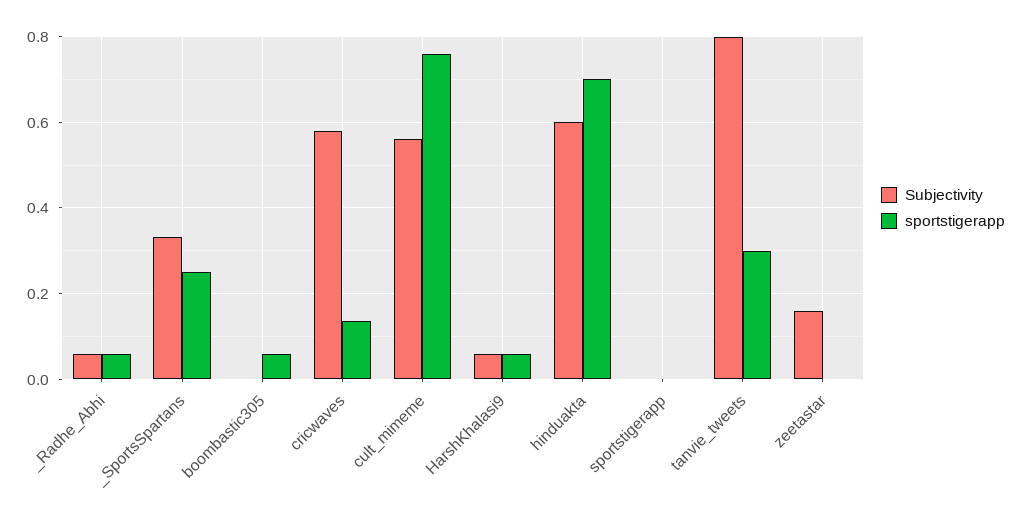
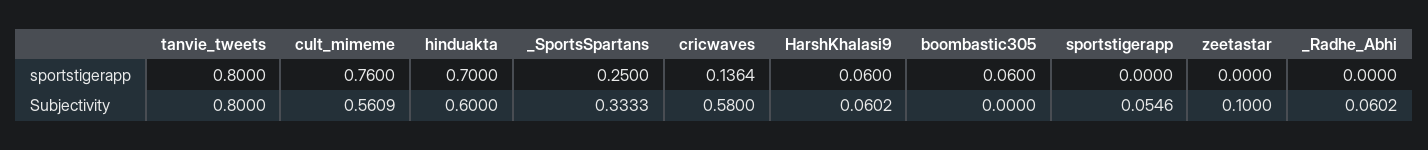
  {
    "Subjectivity": {
      "_Radhe_Abhi": 0.0602,
      "_SportsSpartans": 0.3333,
      "boombastic305": 0,
      "cricwaves": 0.58,
      "cult_mimeme": 0.5609,
      "HarshKhalasi9": 0.0602,
      "hinduakta": 0.6,
-     "sportstigerapp": 0,
+     "sportstigerapp": 0.0546,
      "tanvie_tweets": 0.8,
-     "zeetastar": 0.16
+     "zeetastar": 0.1
    },
    "sportstigerapp": {
-     "_Radhe_Abhi": 0.06,
+     "_Radhe_Abhi": 0,
      "_SportsSpartans": 0.25,
      "boombastic305": 0.06,
      "cricwaves": 0.1364,
      "cult_mimeme": 0.76,
      "HarshKhalasi9": 0.06,
      "hinduakta": 0.7,
      "sportstigerapp": 0,
-     "tanvie_tweets": 0.3,
+     "tanvie_tweets": 0.8,
      "zeetastar": 0
    }
  }

